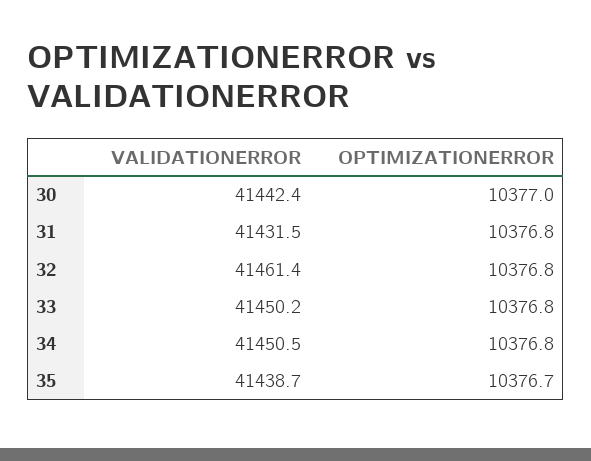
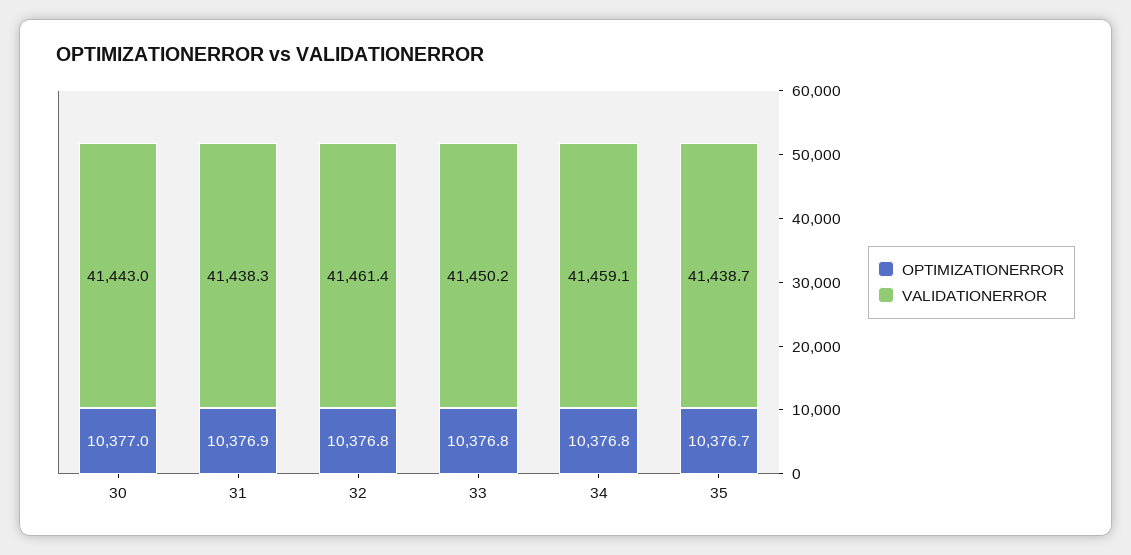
  {
    "VALIDATIONERROR": {
-     "30": 41442.4,
+     "30": 41443,
-     "31": 41431.5,
+     "31": 41438.3,
      "32": 41461.4,
      "33": 41450.2,
-     "34": 41450.5,
+     "34": 41459.1,
      "35": 41438.7
    },
    "OPTIMIZATIONERROR": {
      "30": 10377,
-     "31": 10376.8,
+     "31": 10376.9,
      "32": 10376.8,
      "33": 10376.8,
      "34": 10376.8,
      "35": 10376.7
    }
  }

